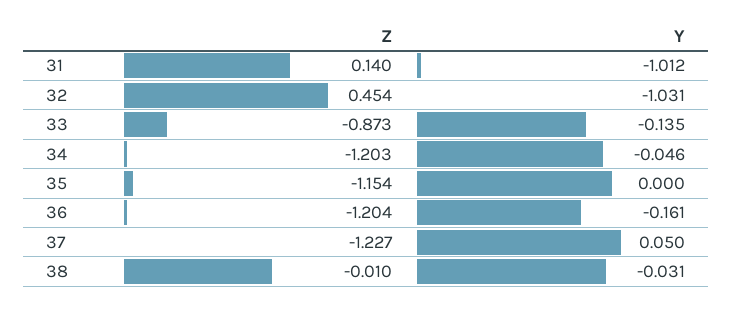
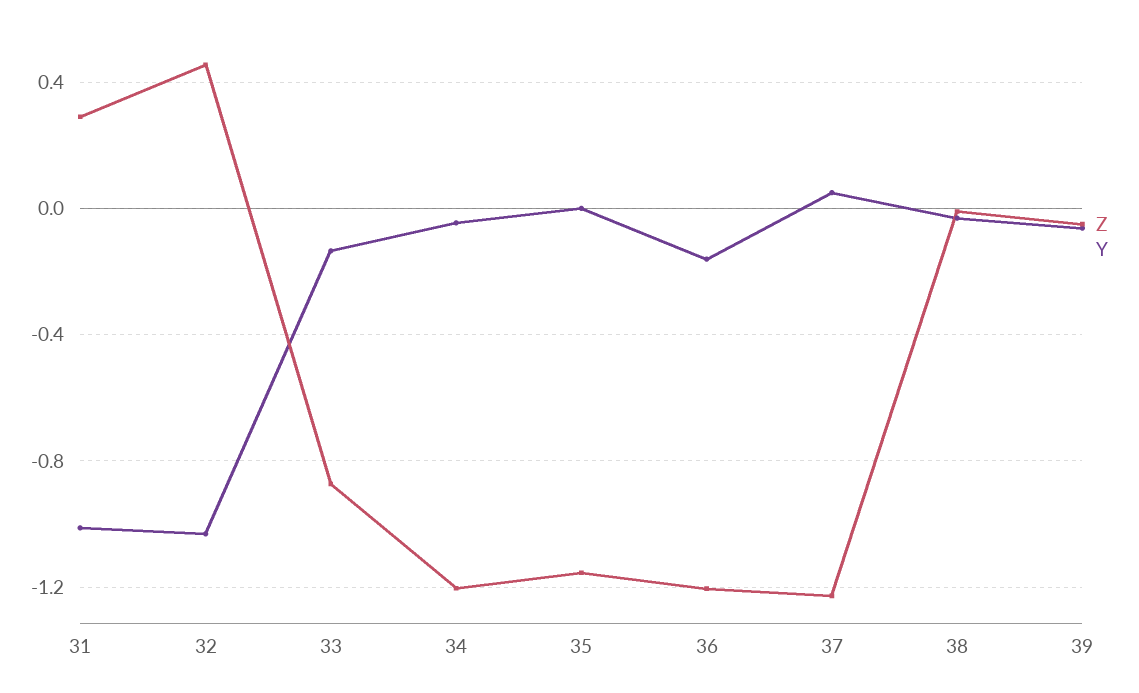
  {
    "Z": {
-     "31": 0.14,
+     "31": 0.3,
      "32": 0.454,
      "33": -0.873,
      "34": -1.203,
      "35": -1.154,
      "36": -1.204,
      "37": -1.227,
-     "38": -0.01
+     "38": -0.01,
+     "39": -0.05
    },
    "Y": {
      "31": -1.012,
      "32": -1.031,
      "33": -0.135,
      "34": -0.046,
      "35": 0,
      "36": -0.161,
      "37": 0.05,
-     "38": -0.031
+     "38": -0.031,
+     "39": -0.05
    }
  }

